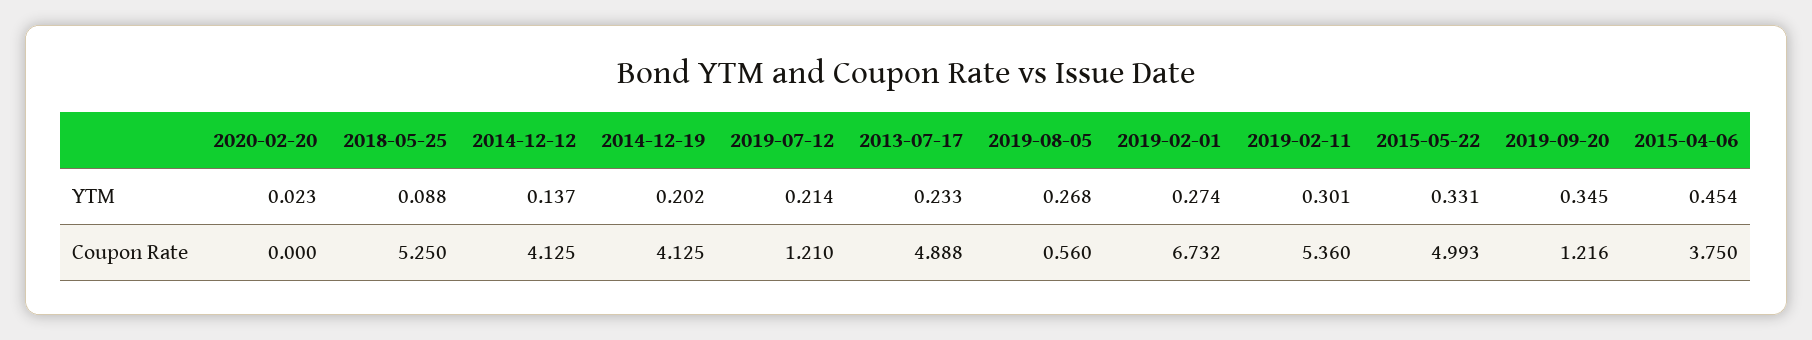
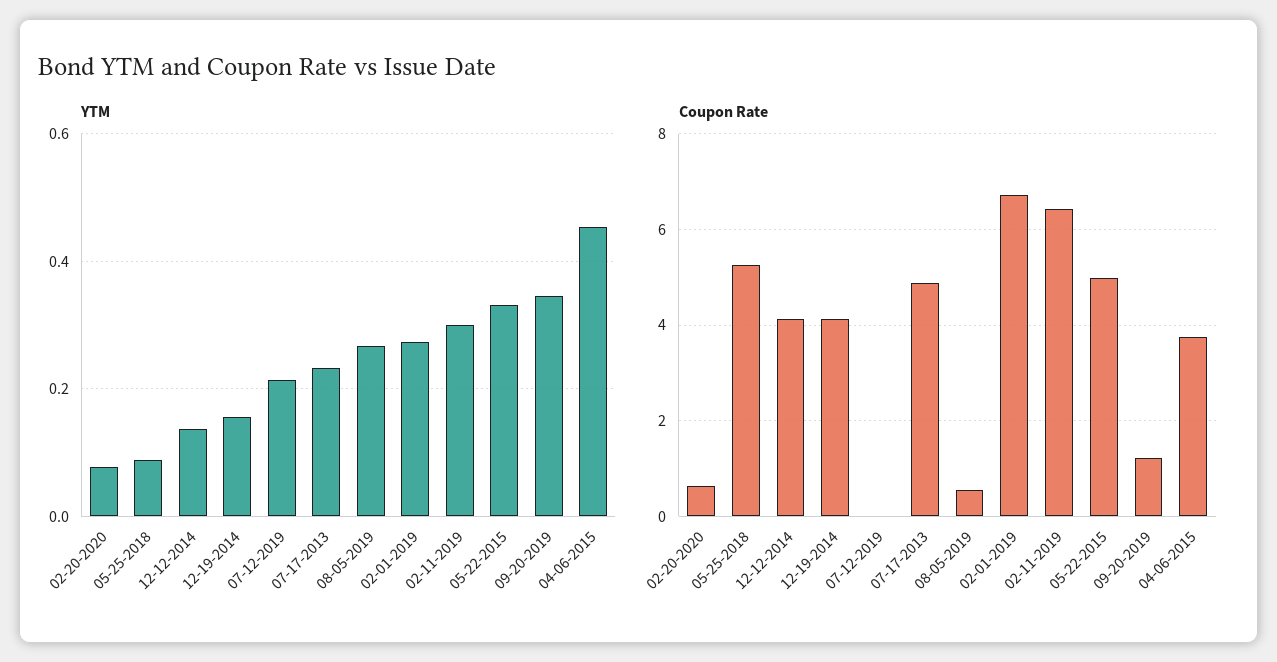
  {
    "YTM": {
-     "2020-02-20": 0.023,
+     "2020-02-20": 0.08,
      "2018-05-25": 0.088,
      "2014-12-12": 0.137,
-     "2014-12-19": 0.202,
+     "2014-12-19": 0.16,
      "2019-07-12": 0.214,
      "2013-07-17": 0.233,
      "2019-08-05": 0.268,
      "2019-02-01": 0.274,
      "2019-02-11": 0.301,
      "2015-05-22": 0.331,
      "2019-09-20": 0.345,
      "2015-04-06": 0.454
    },
    "Coupon Rate": {
-     "2020-02-20": 0,
+     "2020-02-20": 0.6,
      "2018-05-25": 5.25,
      "2014-12-12": 4.125,
      "2014-12-19": 4.125,
-     "2019-07-12": 1.21,
+     "2019-07-12": 0,
      "2013-07-17": 4.888,
      "2019-08-05": 0.56,
      "2019-02-01": 6.732,
-     "2019-02-11": 5.36,
+     "2019-02-11": 6.4,
      "2015-05-22": 4.993,
      "2019-09-20": 1.216,
      "2015-04-06": 3.75
    }
  }

